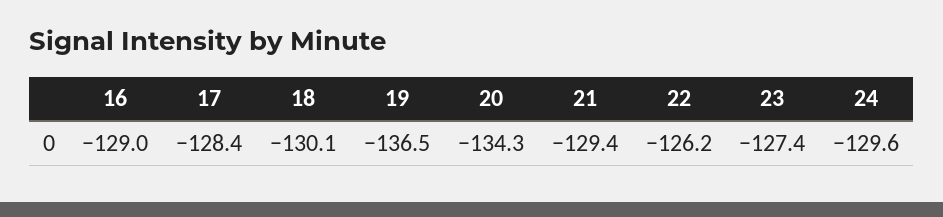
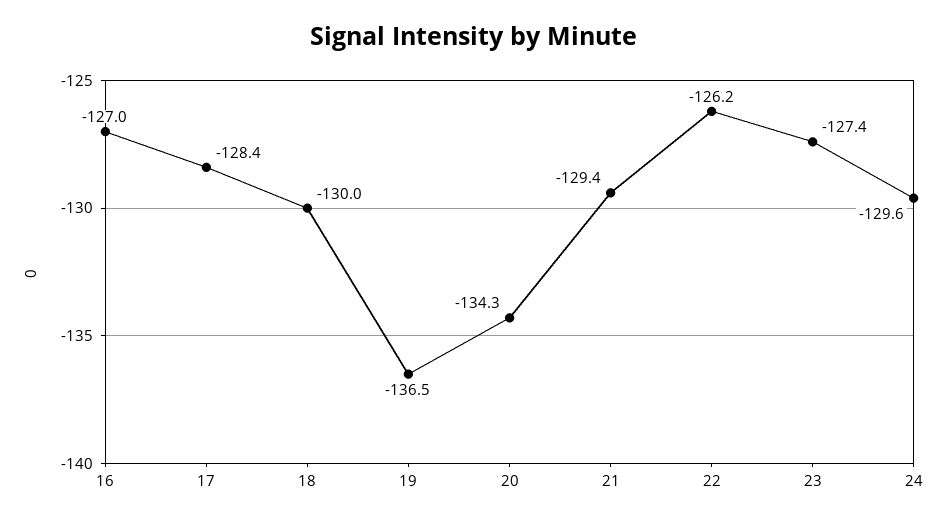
  {
-   "16": -129,
+   "16": -127,
    "17": -128.4,
-   "18": -130.1,
+   "18": -130,
    "19": -136.5,
    "20": -134.3,
    "21": -129.4,
    "22": -126.2,
    "23": -127.4,
    "24": -129.6
  }

